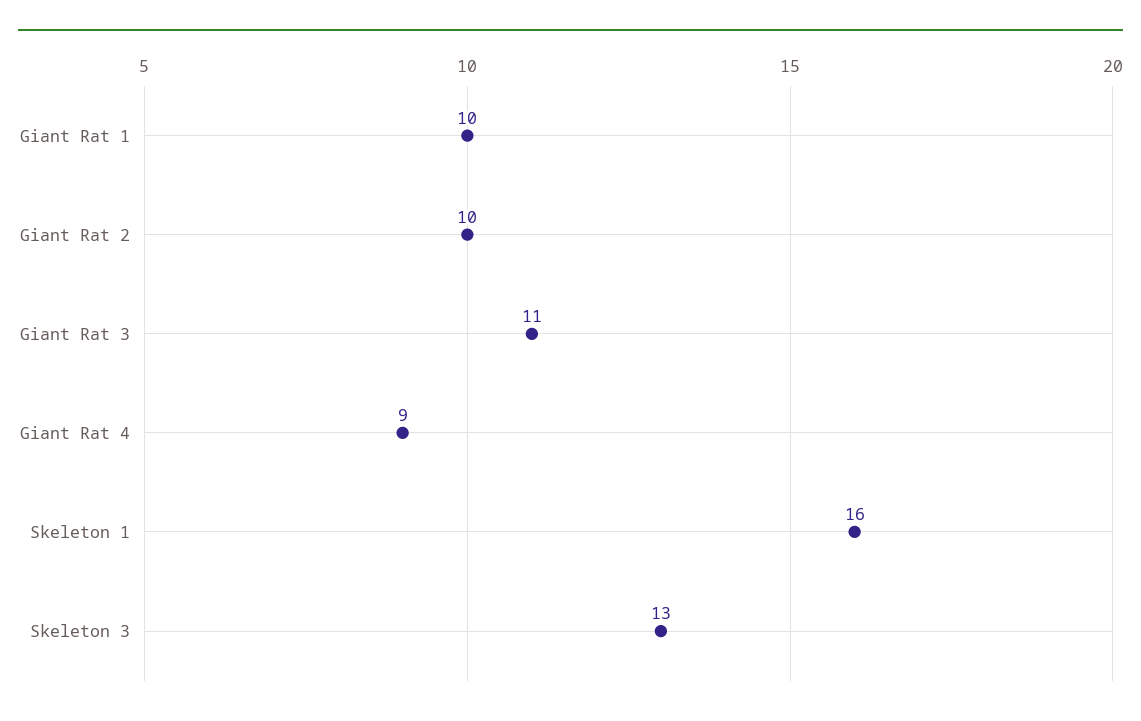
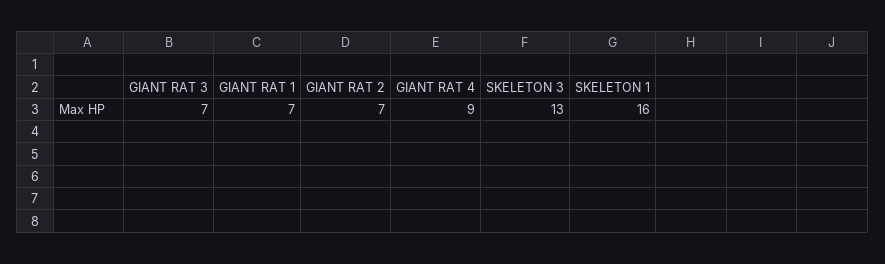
  {
-   "Giant Rat 1": 10,
+   "Giant Rat 1": 7,
-   "Giant Rat 2": 10,
+   "Giant Rat 2": 7,
-   "Giant Rat 3": 11,
+   "Giant Rat 3": 7,
    "Giant Rat 4": 9,
    "Skeleton 1": 16,
    "Skeleton 3": 13
  }

